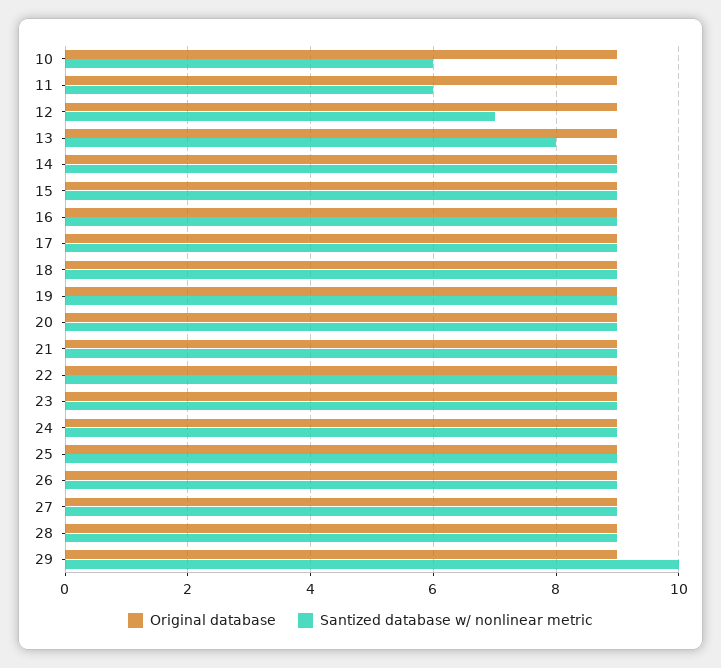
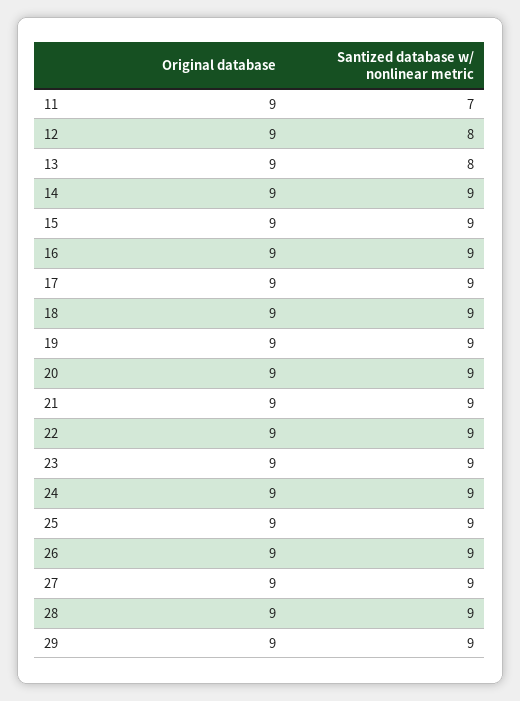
  {
    "Original database": {
-     "10": 9,
      "11": 9,
      "12": 9,
      "13": 9,
      "14": 9,
      "15": 9,
      "16": 9,
      "17": 9,
      "18": 9,
      "19": 9,
      "20": 9,
      "21": 9,
      "22": 9,
      "23": 9,
      "24": 9,
      "25": 9,
      "26": 9,
      "27": 9,
      "28": 9,
      "29": 9
    },
    "Santized database w/ nonlinear metric": {
-     "10": 6,
-     "11": 6,
+     "11": 7,
-     "12": 7,
+     "12": 8,
      "13": 8,
      "14": 9,
      "15": 9,
      "16": 9,
      "17": 9,
      "18": 9,
      "19": 9,
      "20": 9,
      "21": 9,
      "22": 9,
      "23": 9,
      "24": 9,
      "25": 9,
      "26": 9,
      "27": 9,
      "28": 9,
-     "29": 10
+     "29": 9
    }
  }

